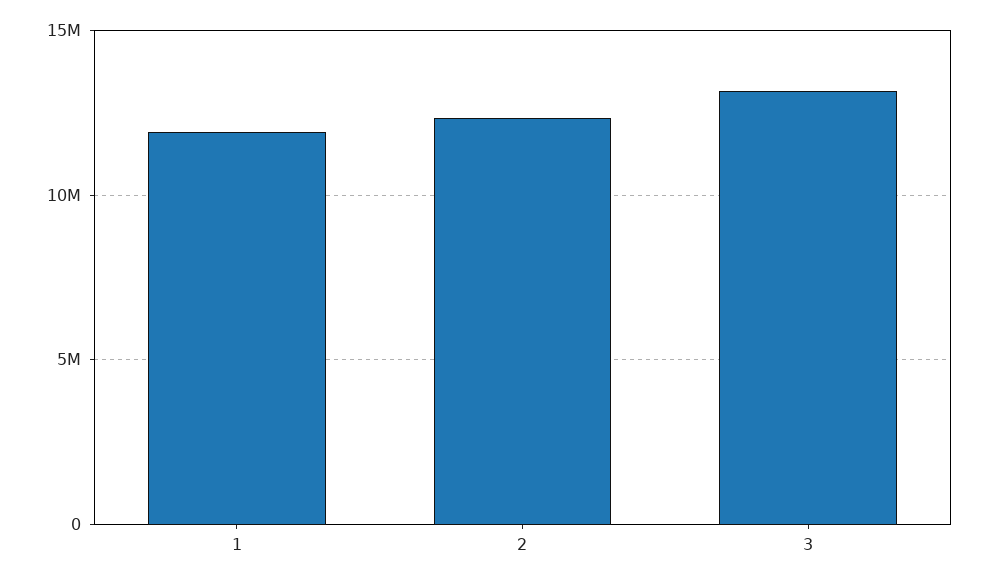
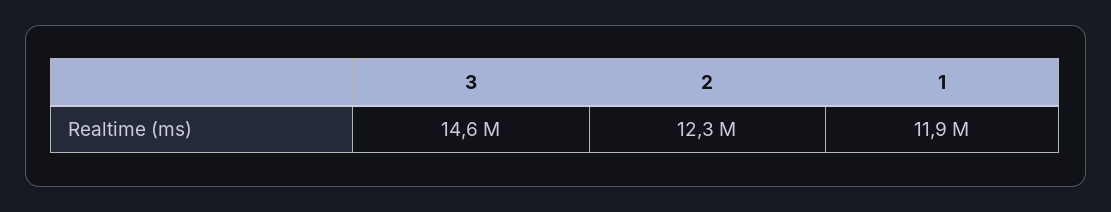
  {
    "1": 11900000,
    "2": 12300000,
-   "3": 13000000
+   "3": 14600000
  }

